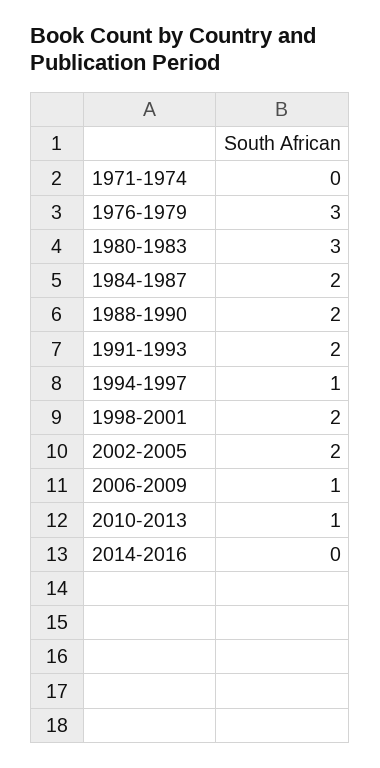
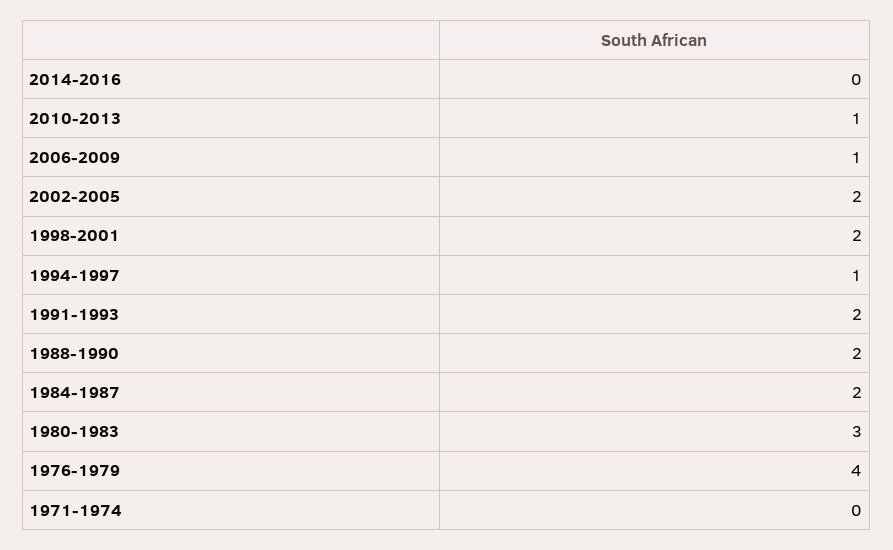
  {
    "1971-1974": 0,
-   "1976-1979": 3,
+   "1976-1979": 4,
    "1980-1983": 3,
    "1984-1987": 2,
    "1988-1990": 2,
    "1991-1993": 2,
    "1994-1997": 1,
    "1998-2001": 2,
    "2002-2005": 2,
    "2006-2009": 1,
    "2010-2013": 1,
    "2014-2016": 0
  }

